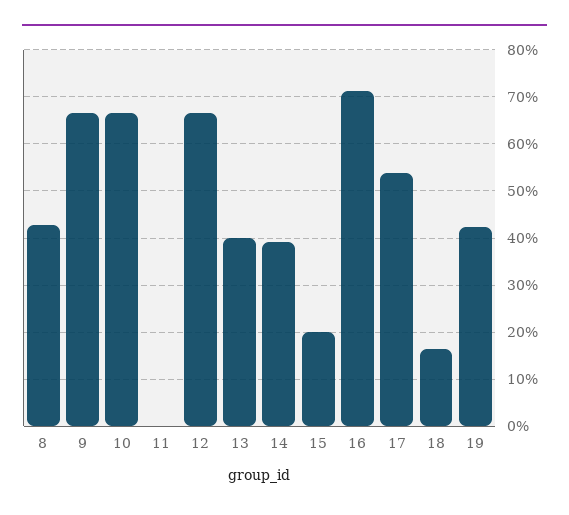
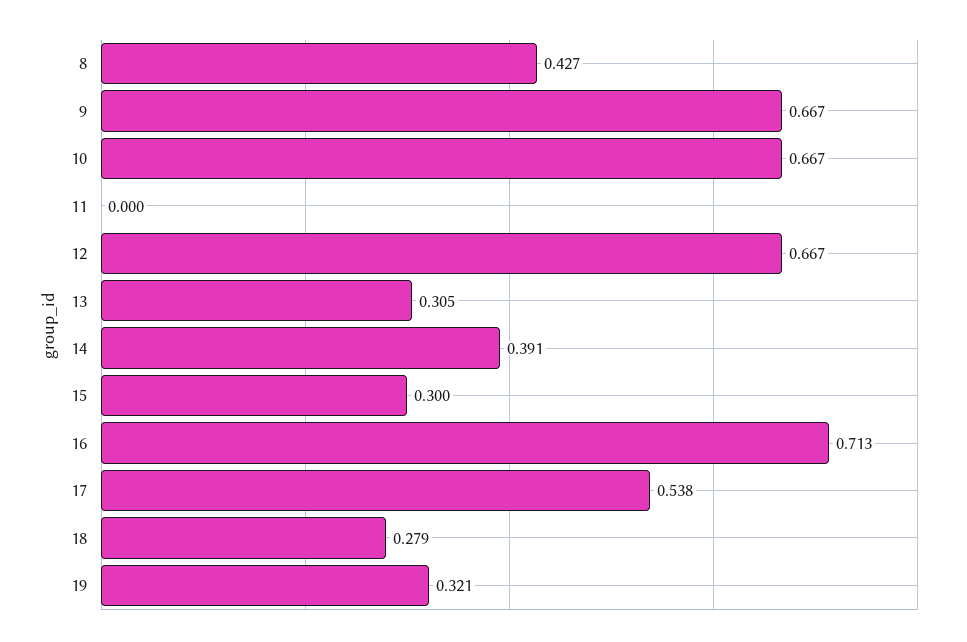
  {
    "8": 0.427,
    "9": 0.667,
    "10": 0.667,
    "11": 0,
    "12": 0.667,
-   "13": 0.4,
+   "13": 0.305,
    "14": 0.391,
-   "15": 0.2,
+   "15": 0.3,
    "16": 0.713,
    "17": 0.538,
-   "18": 0.16,
+   "18": 0.279,
-   "19": 0.42
+   "19": 0.321
  }

